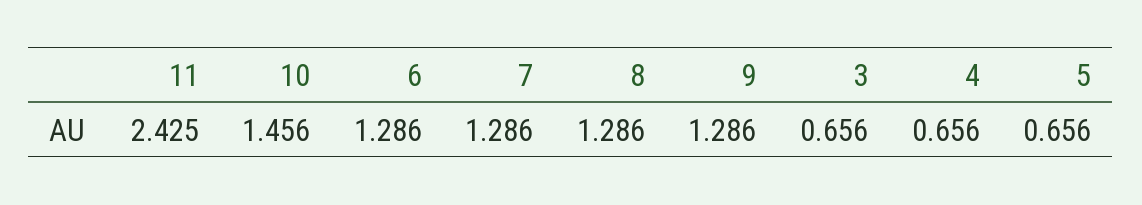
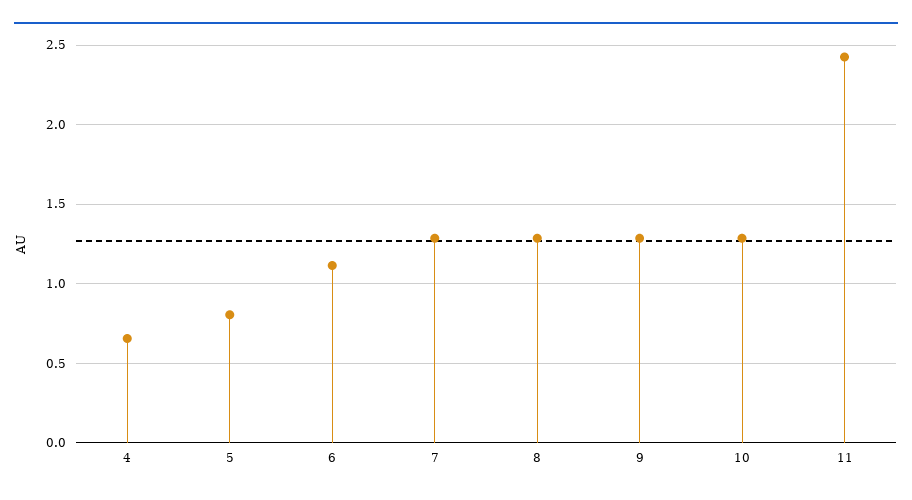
  {
    "11": 2.425,
-   "10": 1.456,
+   "10": 1.3,
-   "6": 1.286,
+   "6": 1.1,
    "7": 1.286,
    "8": 1.286,
    "9": 1.286,
-   "3": 0.656,
    "4": 0.656,
-   "5": 0.656
+   "5": 0.8
  }

